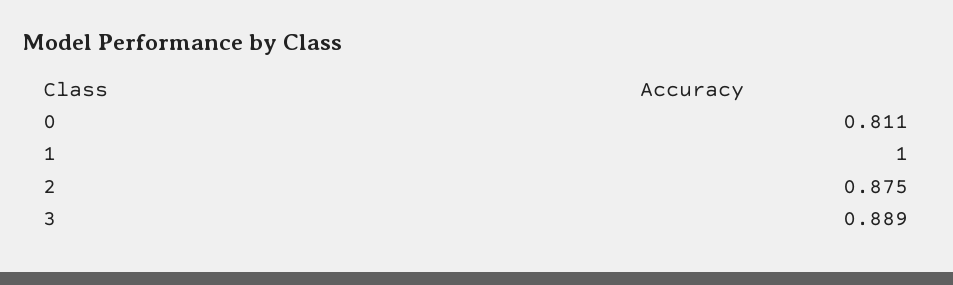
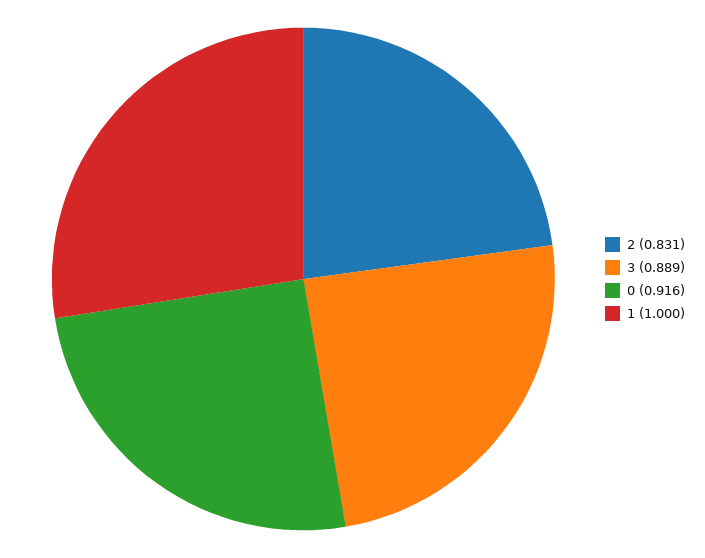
  {
-   "0": 0.811,
+   "0": 0.916,
    "1": 1,
-   "2": 0.875,
+   "2": 0.831,
    "3": 0.889
  }

